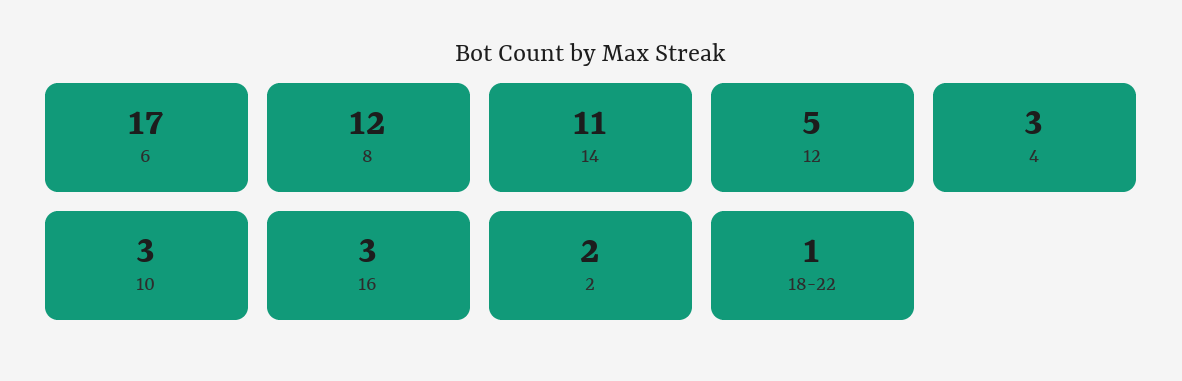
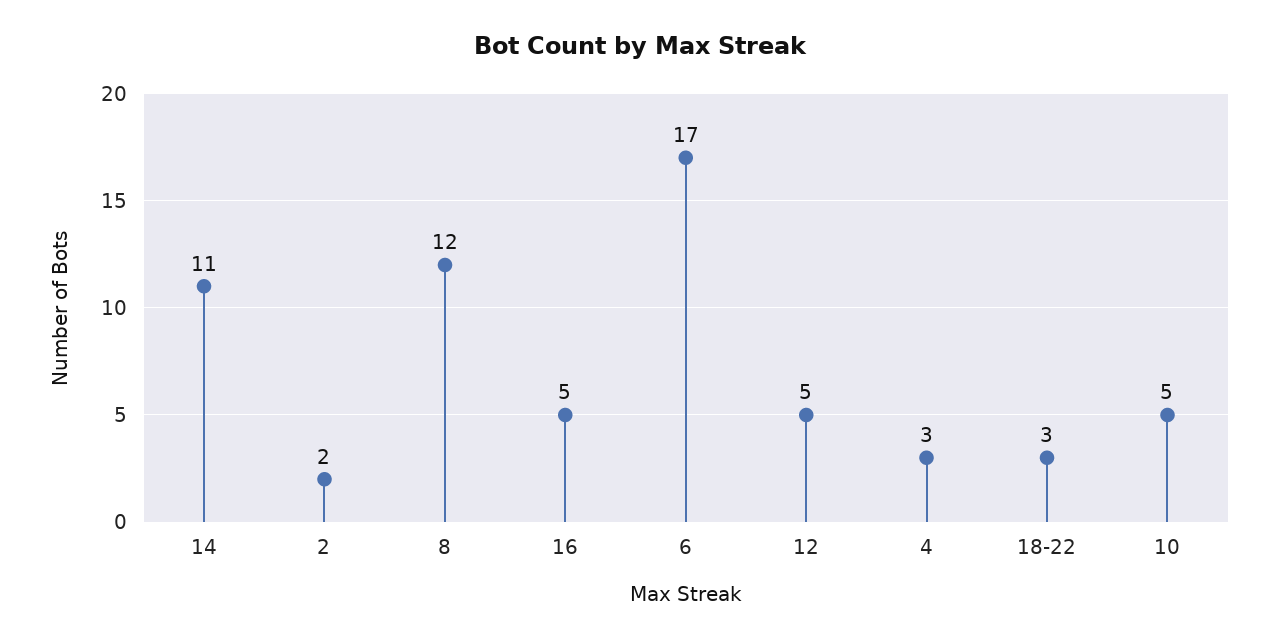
  {
    "6": 17,
    "8": 12,
    "14": 11,
    "12": 5,
    "4": 3,
-   "10": 3,
+   "10": 5,
-   "16": 3,
+   "16": 5,
    "2": 2,
-   "18-22": 1
+   "18-22": 3
  }

